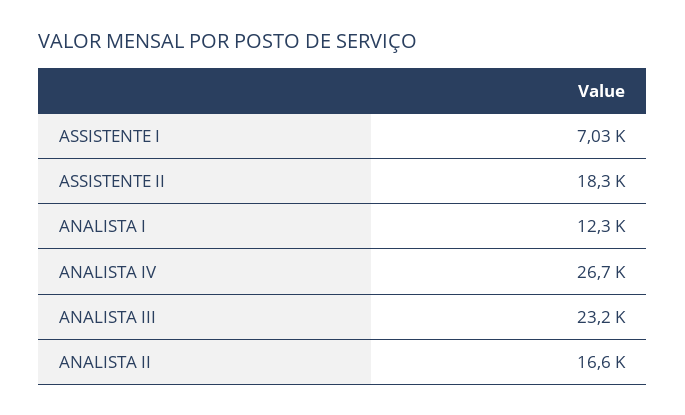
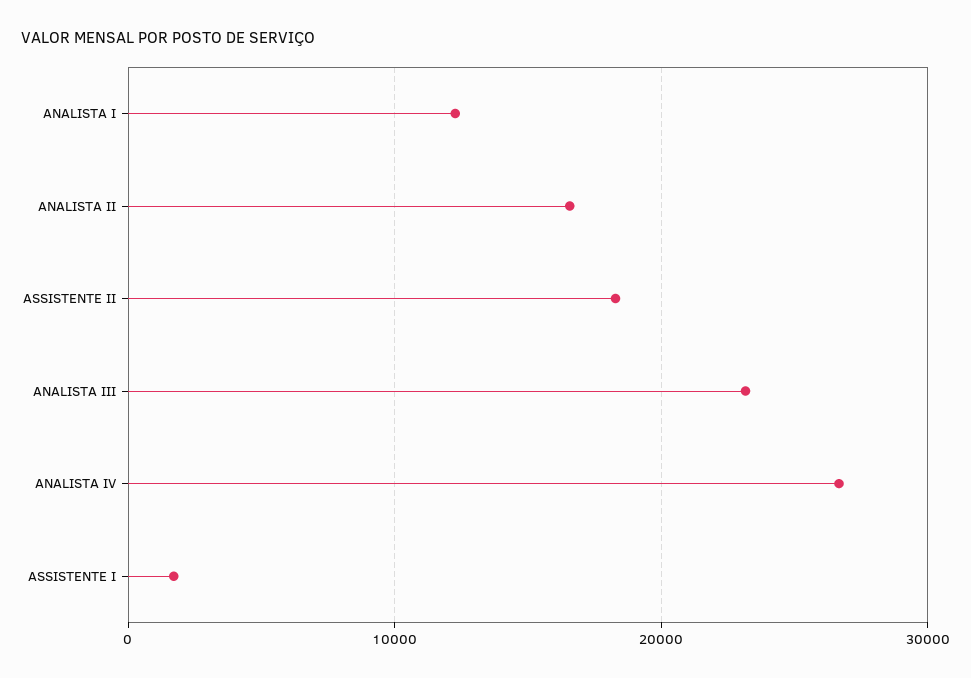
  {
-   "ASSISTENTE I": 7030,
+   "ASSISTENTE I": 2000,
    "ASSISTENTE II": 18300,
    "ANALISTA I": 12300,
    "ANALISTA IV": 26700,
    "ANALISTA III": 23200,
    "ANALISTA II": 16600
  }

